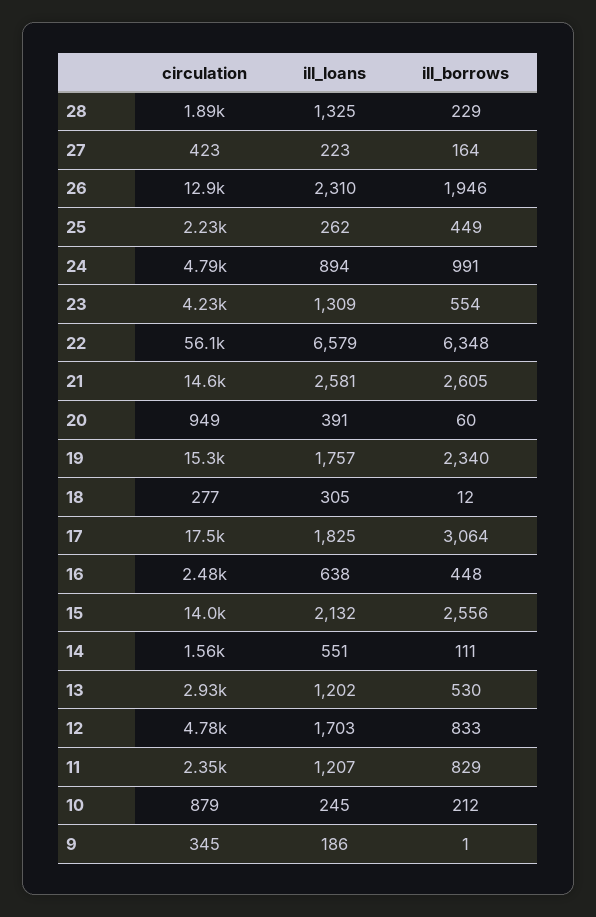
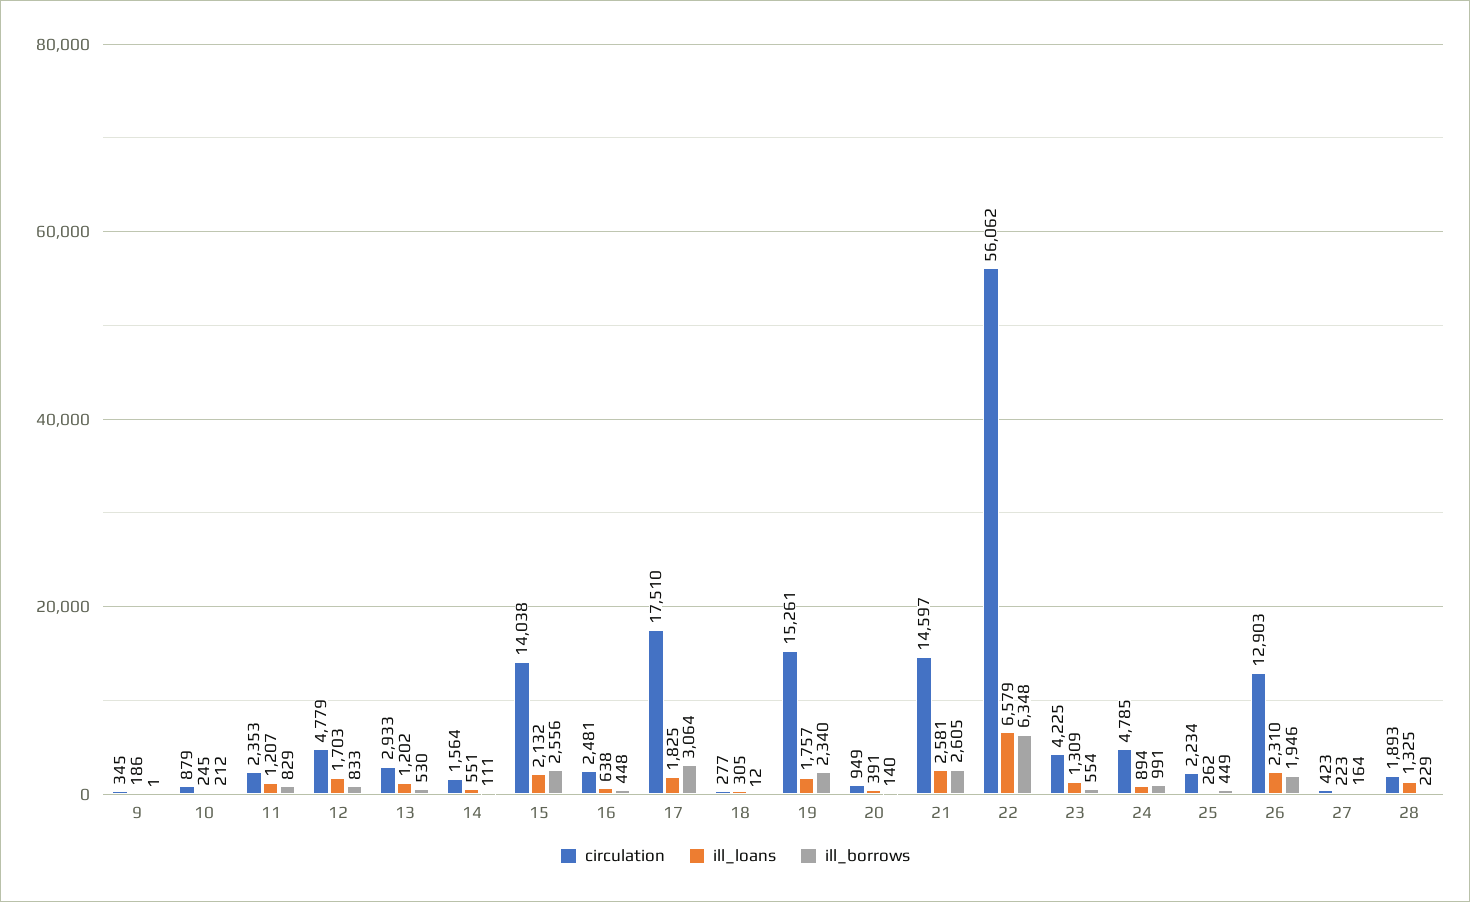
  {
    "circulation": {
      "28": 1893,
      "27": 423,
      "26": 12903,
      "25": 2234,
      "24": 4785,
      "23": 4225,
      "22": 56062,
      "21": 14597,
      "20": 949,
      "19": 15261,
      "18": 277,
      "17": 17510,
      "16": 2481,
      "15": 14038,
      "14": 1564,
      "13": 2933,
      "12": 4779,
      "11": 2353,
      "10": 879,
      "9": 345
    },
    "ill_loans": {
      "28": 1325,
      "27": 223,
      "26": 2310,
      "25": 262,
      "24": 894,
      "23": 1309,
      "22": 6579,
      "21": 2581,
      "20": 391,
      "19": 1757,
      "18": 305,
      "17": 1825,
      "16": 638,
      "15": 2132,
      "14": 551,
      "13": 1202,
      "12": 1703,
      "11": 1207,
      "10": 245,
      "9": 186
    },
    "ill_borrows": {
      "28": 229,
      "27": 164,
      "26": 1946,
      "25": 449,
      "24": 991,
      "23": 554,
      "22": 6348,
      "21": 2605,
-     "20": 60,
+     "20": 140,
      "19": 2340,
      "18": 12,
      "17": 3064,
      "16": 448,
      "15": 2556,
      "14": 111,
      "13": 530,
      "12": 833,
      "11": 829,
      "10": 212,
      "9": 1
    }
  }

